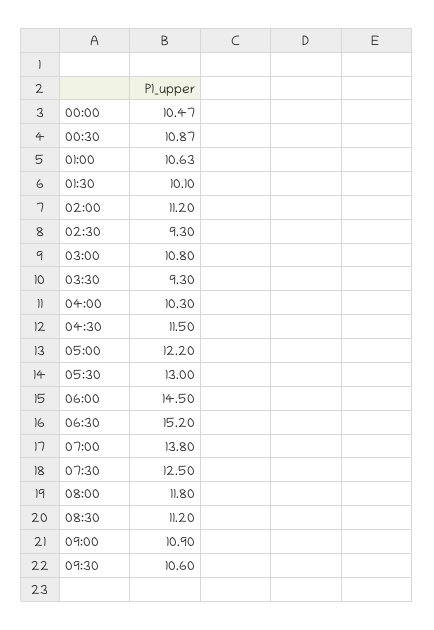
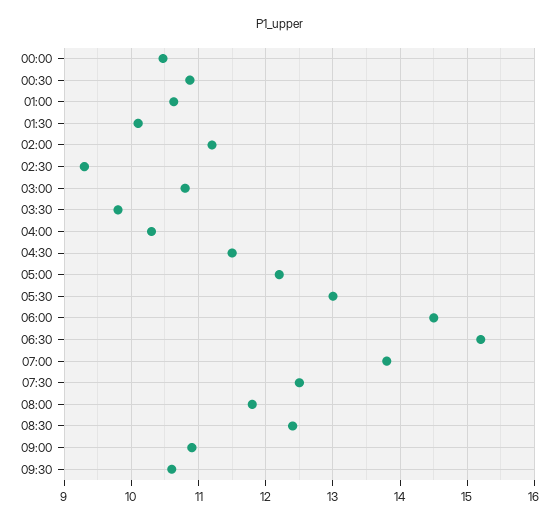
  {
    "00:00": 10.47,
    "00:30": 10.87,
    "01:00": 10.63,
    "01:30": 10.1,
    "02:00": 11.2,
    "02:30": 9.3,
    "03:00": 10.8,
-   "03:30": 9.3,
+   "03:30": 9.8,
    "04:00": 10.3,
    "04:30": 11.5,
    "05:00": 12.2,
    "05:30": 13,
    "06:00": 14.5,
    "06:30": 15.2,
    "07:00": 13.8,
    "07:30": 12.5,
    "08:00": 11.8,
-   "08:30": 11.2,
+   "08:30": 12.4,
    "09:00": 10.9,
    "09:30": 10.6
  }

